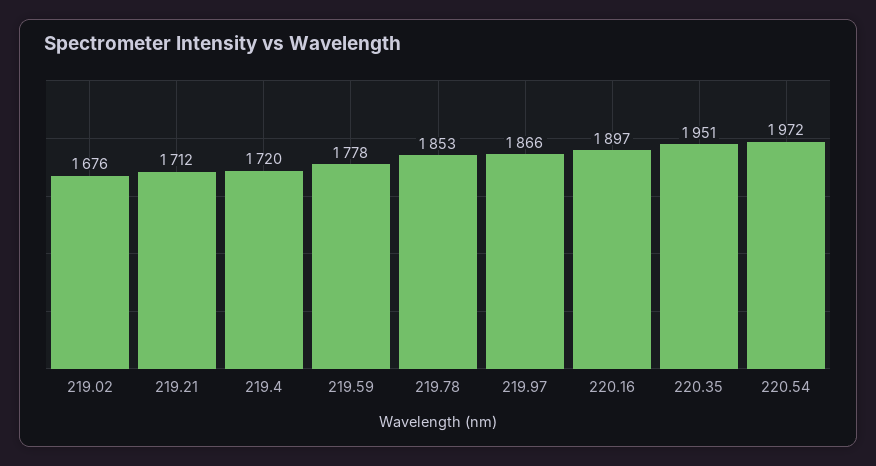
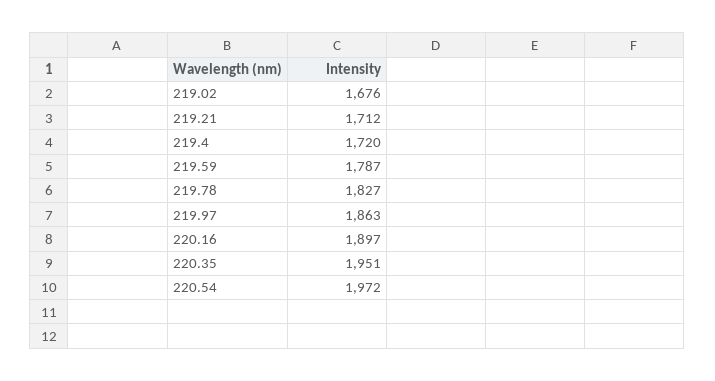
  {
    "219.02": 1676,
    "219.21": 1712,
    "219.4": 1720,
-   "219.59": 1778,
+   "219.59": 1787,
-   "219.78": 1853,
+   "219.78": 1827,
-   "219.97": 1866,
+   "219.97": 1863,
    "220.16": 1897,
    "220.35": 1951,
    "220.54": 1972
  }

